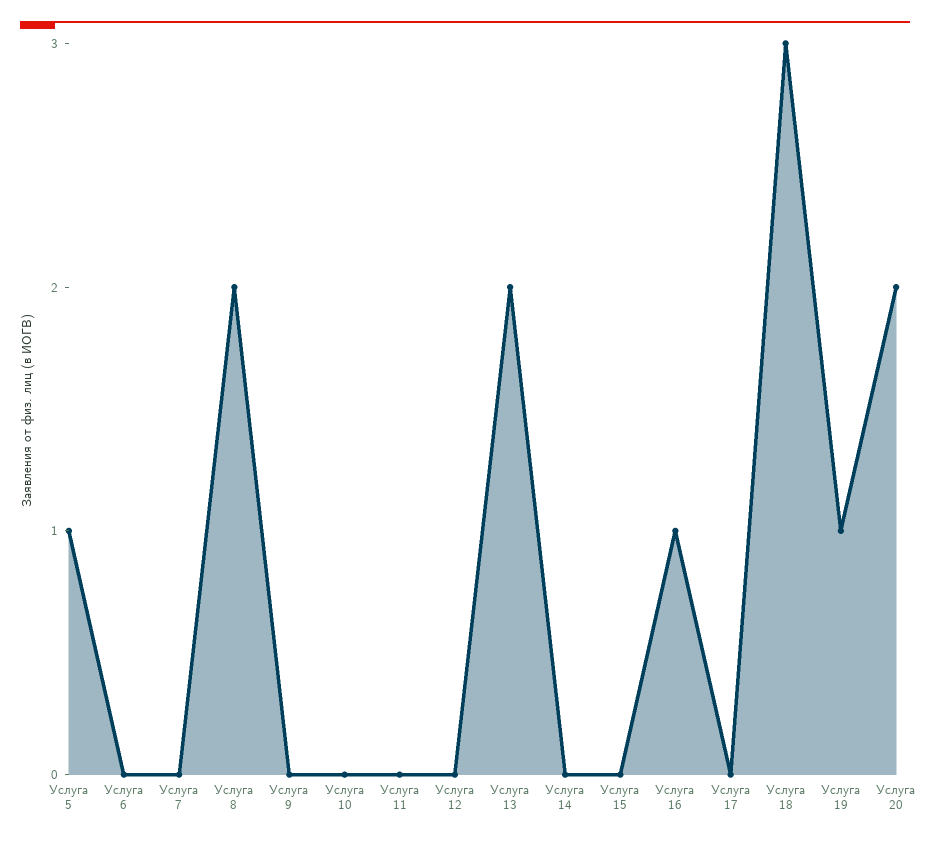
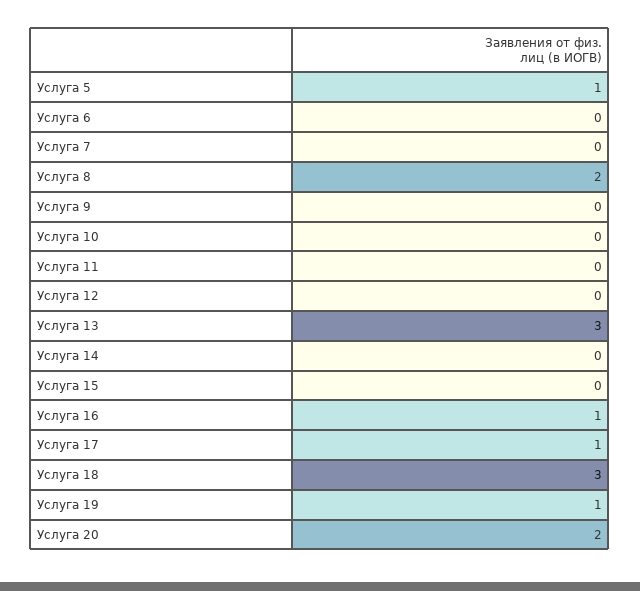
  {
    "Услуга 5": 1,
    "Услуга 6": 0,
    "Услуга 7": 0,
    "Услуга 8": 2,
    "Услуга 9": 0,
    "Услуга 10": 0,
    "Услуга 11": 0,
    "Услуга 12": 0,
-   "Услуга 13": 2,
+   "Услуга 13": 3,
    "Услуга 14": 0,
    "Услуга 15": 0,
    "Услуга 16": 1,
-   "Услуга 17": 0,
+   "Услуга 17": 1,
    "Услуга 18": 3,
    "Услуга 19": 1,
    "Услуга 20": 2
  }

